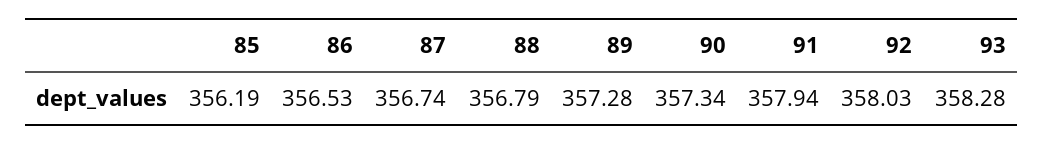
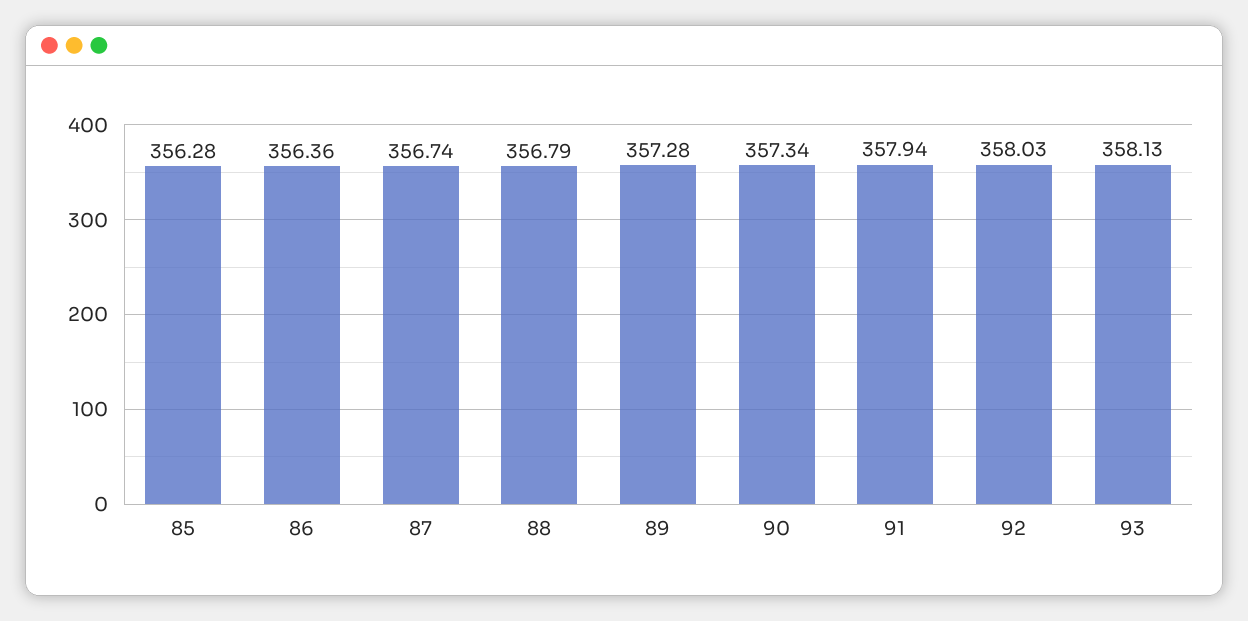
  {
-   "85": 356.19,
+   "85": 356.28,
-   "86": 356.53,
+   "86": 356.36,
    "87": 356.74,
    "88": 356.79,
    "89": 357.28,
    "90": 357.34,
    "91": 357.94,
    "92": 358.03,
-   "93": 358.28
+   "93": 358.13
  }

